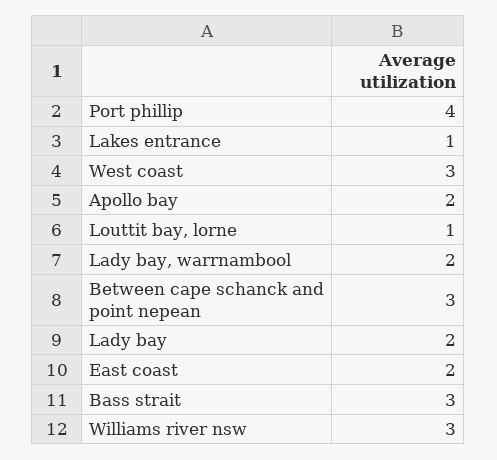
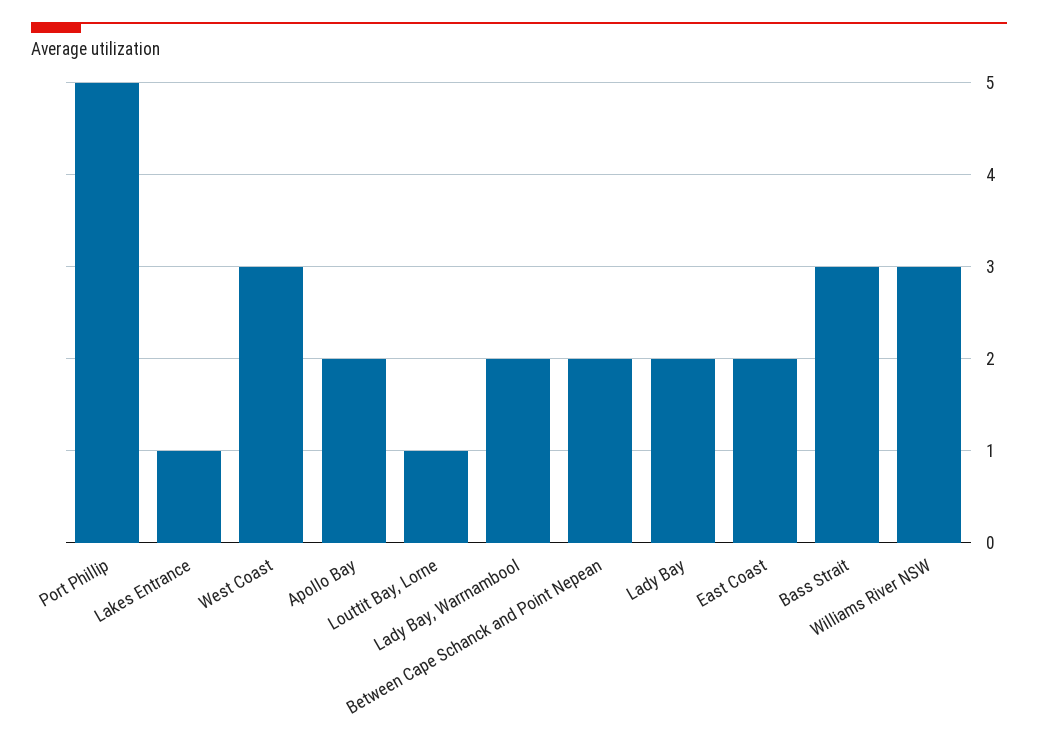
  {
-   "Port phillip": 4,
+   "Port phillip": 5,
    "Lakes entrance": 1,
    "West coast": 3,
    "Apollo bay": 2,
    "Louttit bay, lorne": 1,
    "Lady bay, warrnambool": 2,
-   "Between cape schanck and point nepean": 3,
+   "Between cape schanck and point nepean": 2,
    "Lady bay": 2,
    "East coast": 2,
    "Bass strait": 3,
    "Williams river nsw": 3
  }

